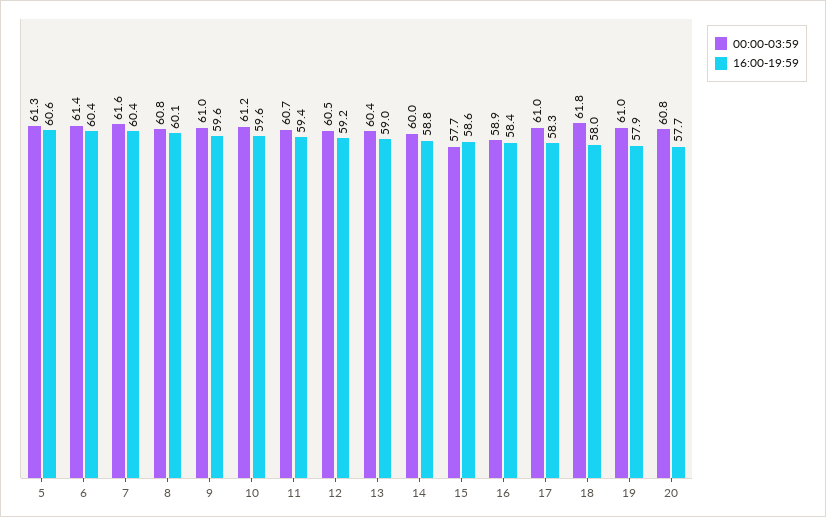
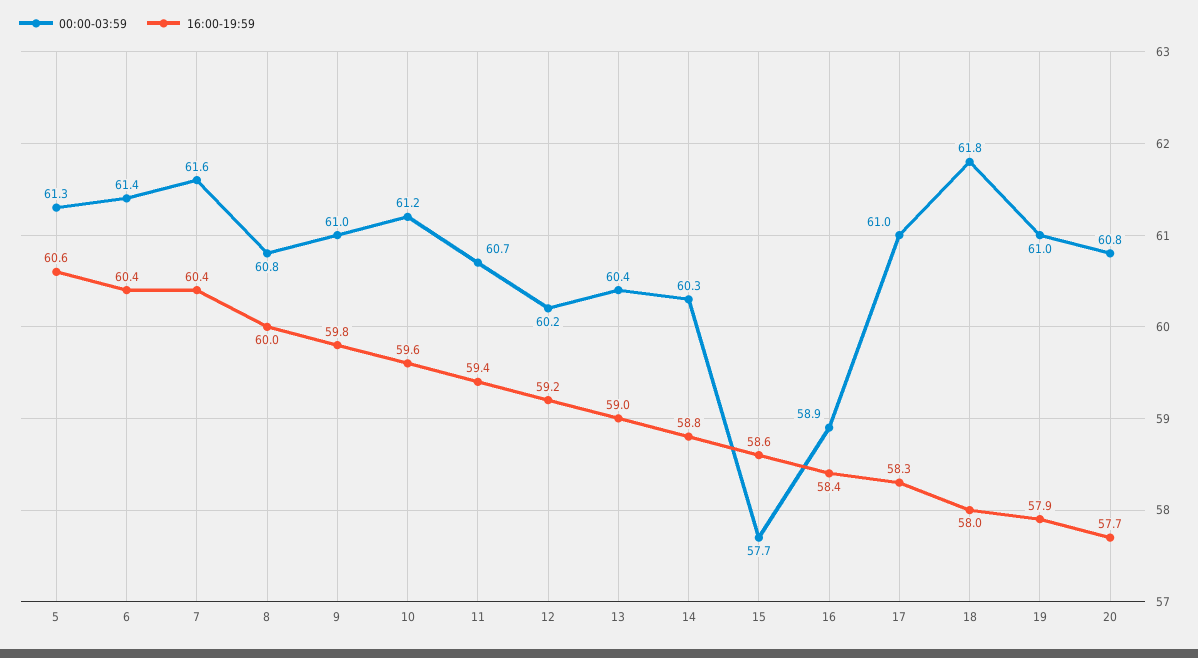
  {
    "00:00-03:59": {
      "5": 61.3,
      "6": 61.4,
      "7": 61.6,
      "8": 60.8,
      "9": 61,
      "10": 61.2,
      "11": 60.7,
-     "12": 60.5,
+     "12": 60.2,
      "13": 60.4,
-     "14": 60,
+     "14": 60.3,
      "15": 57.7,
      "16": 58.9,
      "17": 61,
      "18": 61.8,
      "19": 61,
      "20": 60.8
    },
    "16:00-19:59": {
      "5": 60.6,
      "6": 60.4,
      "7": 60.4,
-     "8": 60.1,
+     "8": 60,
-     "9": 59.6,
+     "9": 59.8,
      "10": 59.6,
      "11": 59.4,
      "12": 59.2,
      "13": 59,
      "14": 58.8,
      "15": 58.6,
      "16": 58.4,
      "17": 58.3,
      "18": 58,
      "19": 57.9,
      "20": 57.7
    }
  }

